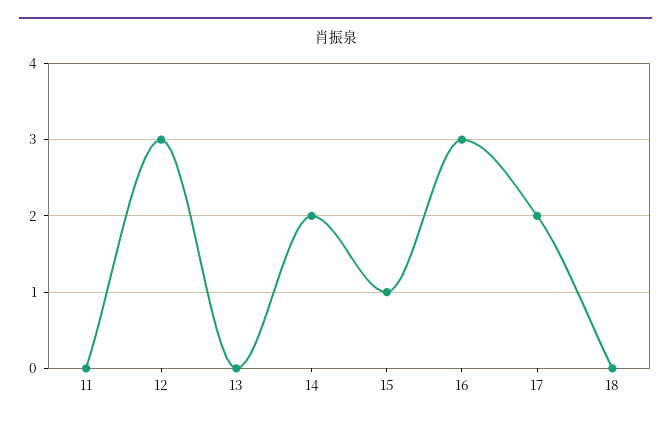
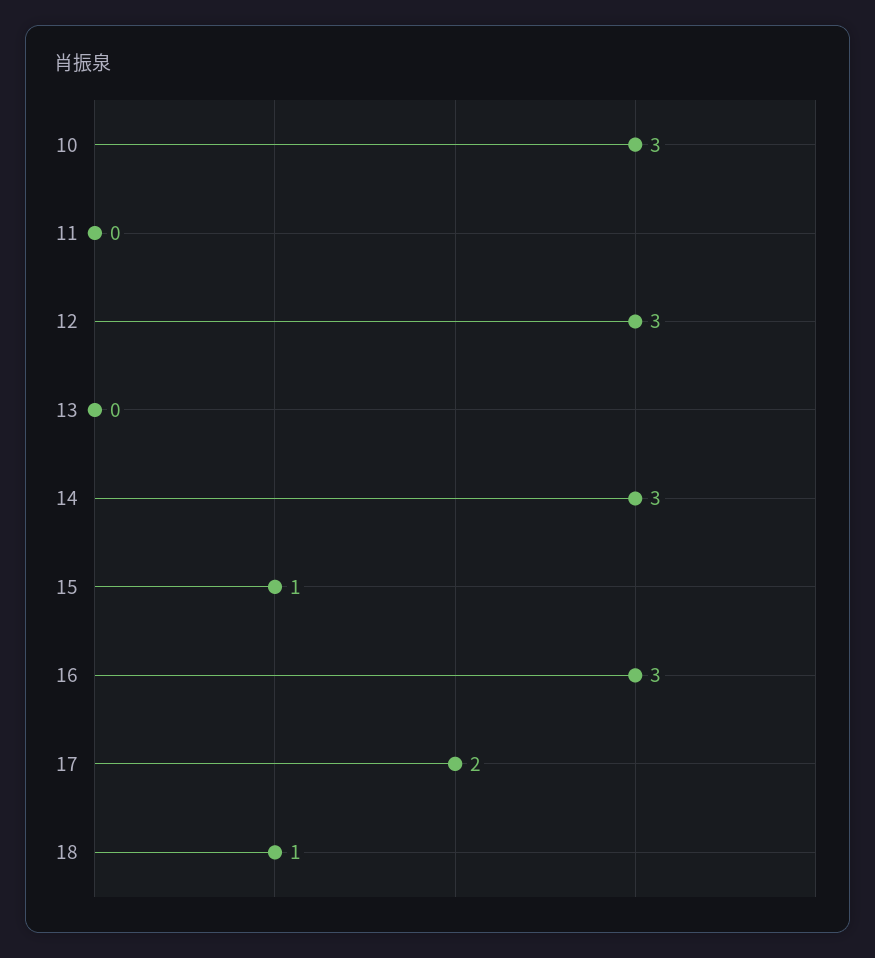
  {
    "11": 0,
    "12": 3,
    "13": 0,
-   "14": 2,
+   "14": 3,
    "15": 1,
    "16": 3,
    "17": 2,
-   "18": 0
+   "18": 1,
+   "10": 3
  }

